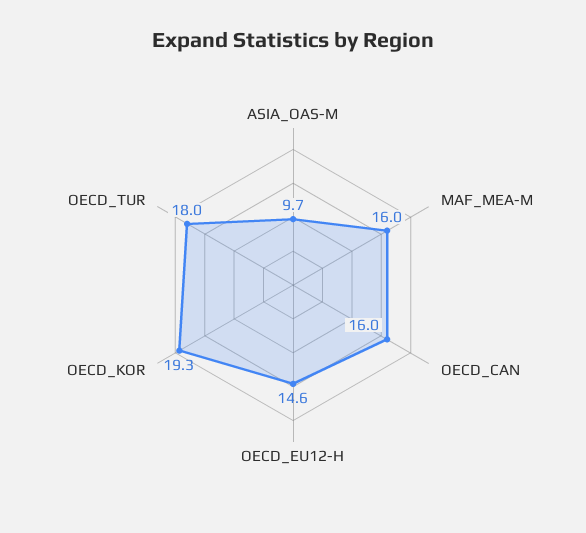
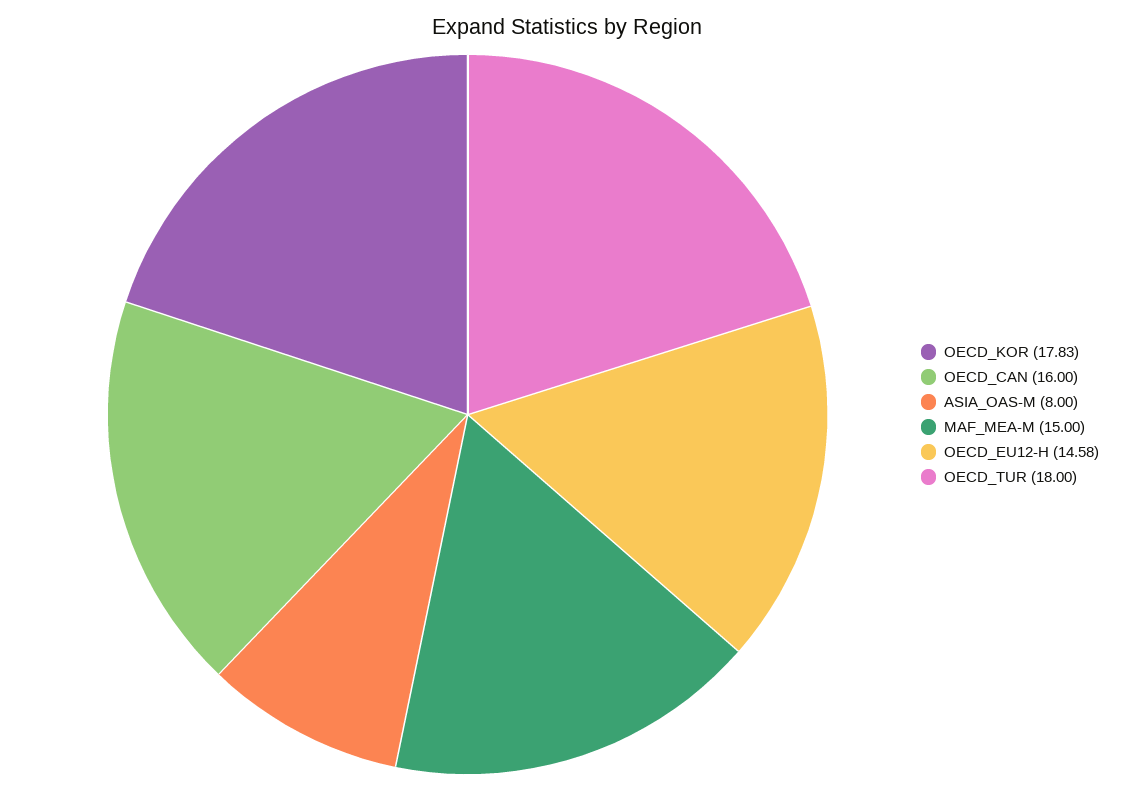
  {
-   "ASIA_OAS-M": 9.7,
+   "ASIA_OAS-M": 8,
-   "MAF_MEA-M": 16,
+   "MAF_MEA-M": 15,
    "OECD_CAN": 16,
    "OECD_EU12-H": 14.58,
-   "OECD_KOR": 19.3,
+   "OECD_KOR": 17.83,
    "OECD_TUR": 18
  }

